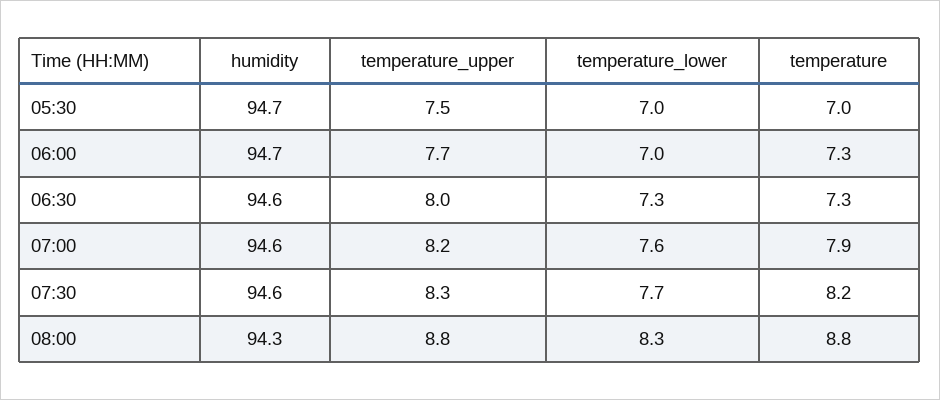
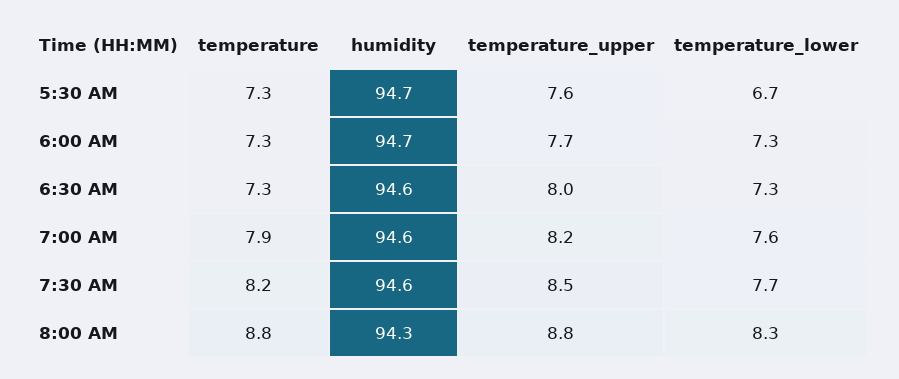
  {
    "humidity": {
      "05:30": 94.7,
      "06:00": 94.7,
      "06:30": 94.6,
      "07:00": 94.6,
      "07:30": 94.6,
      "08:00": 94.3
    },
    "temperature_upper": {
-     "05:30": 7.5,
+     "05:30": 7.6,
      "06:00": 7.7,
      "06:30": 8,
      "07:00": 8.2,
-     "07:30": 8.3,
+     "07:30": 8.5,
      "08:00": 8.8
    },
    "temperature_lower": {
-     "05:30": 7,
+     "05:30": 6.7,
-     "06:00": 7,
+     "06:00": 7.3,
      "06:30": 7.3,
      "07:00": 7.6,
      "07:30": 7.7,
      "08:00": 8.3
    },
    "temperature": {
-     "05:30": 7,
+     "05:30": 7.3,
      "06:00": 7.3,
      "06:30": 7.3,
      "07:00": 7.9,
      "07:30": 8.2,
      "08:00": 8.8
    }
  }

